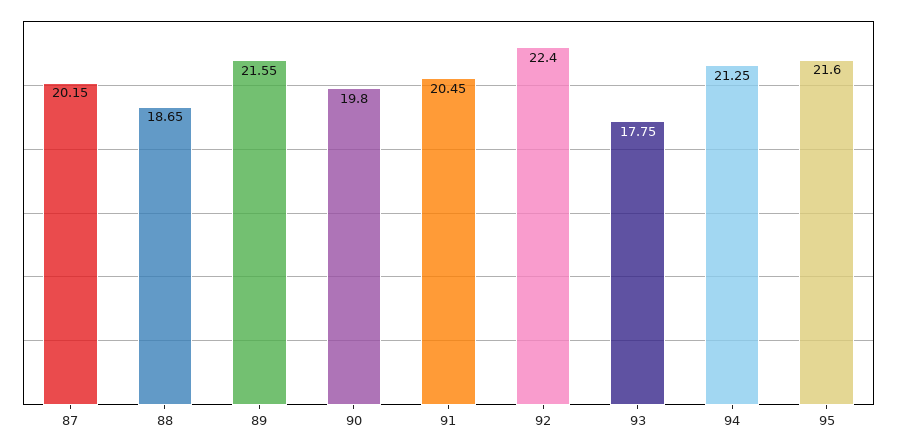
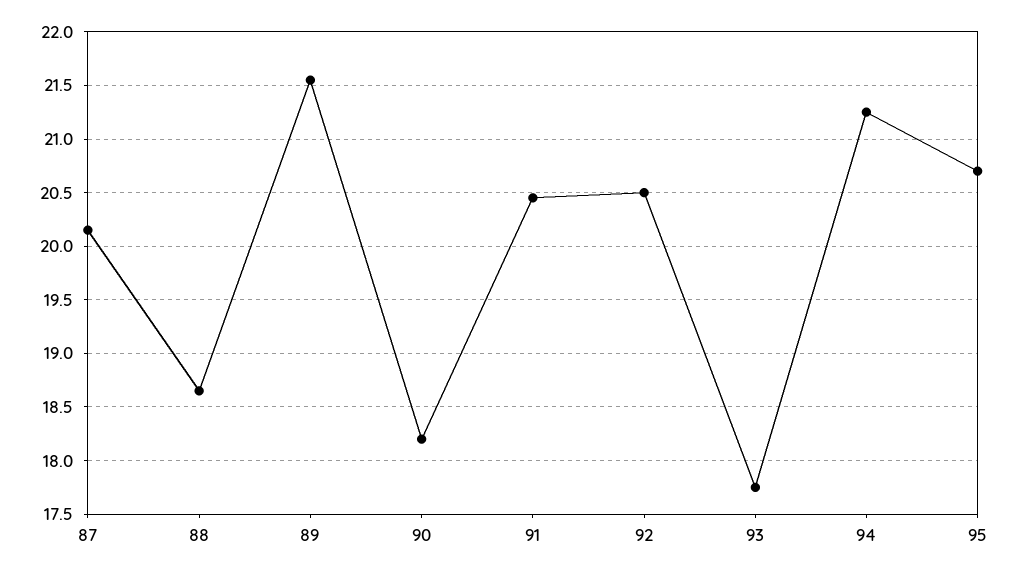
  {
    "87": 20.15,
    "88": 18.65,
    "89": 21.55,
-   "90": 19.8,
+   "90": 18.2,
    "91": 20.45,
-   "92": 22.4,
+   "92": 20.5,
    "93": 17.75,
    "94": 21.25,
-   "95": 21.6
+   "95": 20.7
  }

